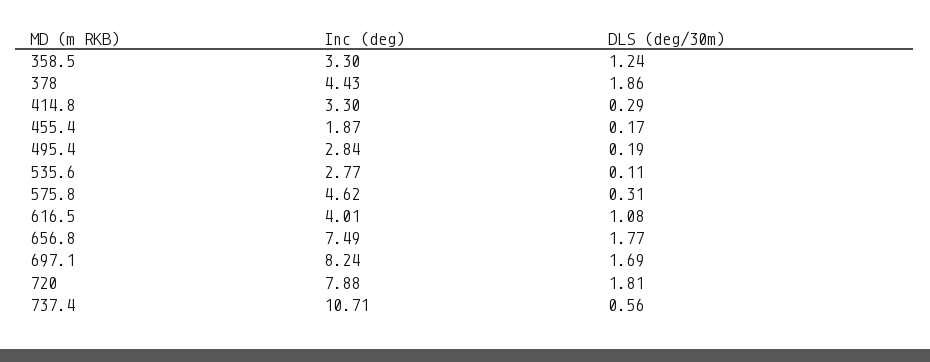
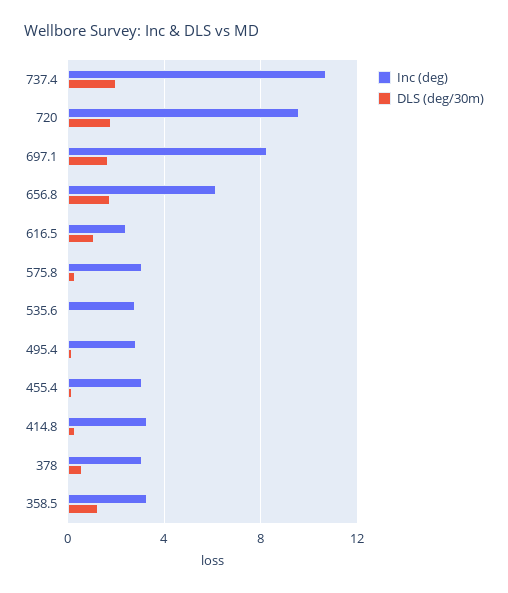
  {
    "Inc (deg)": {
      "358.5": 3.3,
-     "378": 4.43,
+     "378": 3,
      "414.8": 3.3,
-     "455.4": 1.87,
+     "455.4": 3,
      "495.4": 2.84,
      "535.6": 2.77,
-     "575.8": 4.62,
+     "575.8": 3,
-     "616.5": 4.01,
+     "616.5": 2.5,
-     "656.8": 7.49,
+     "656.8": 6,
      "697.1": 8.24,
-     "720": 7.88,
+     "720": 9.5,
      "737.4": 10.71
    },
    "DLS (deg/30m)": {
      "358.5": 1.24,
-     "378": 1.86,
+     "378": 0.5,
      "414.8": 0.29,
      "455.4": 0.17,
      "495.4": 0.19,
      "535.6": 0.11,
      "575.8": 0.31,
      "616.5": 1.08,
      "656.8": 1.77,
      "697.1": 1.69,
      "720": 1.81,
-     "737.4": 0.56
+     "737.4": 2
    }
  }

